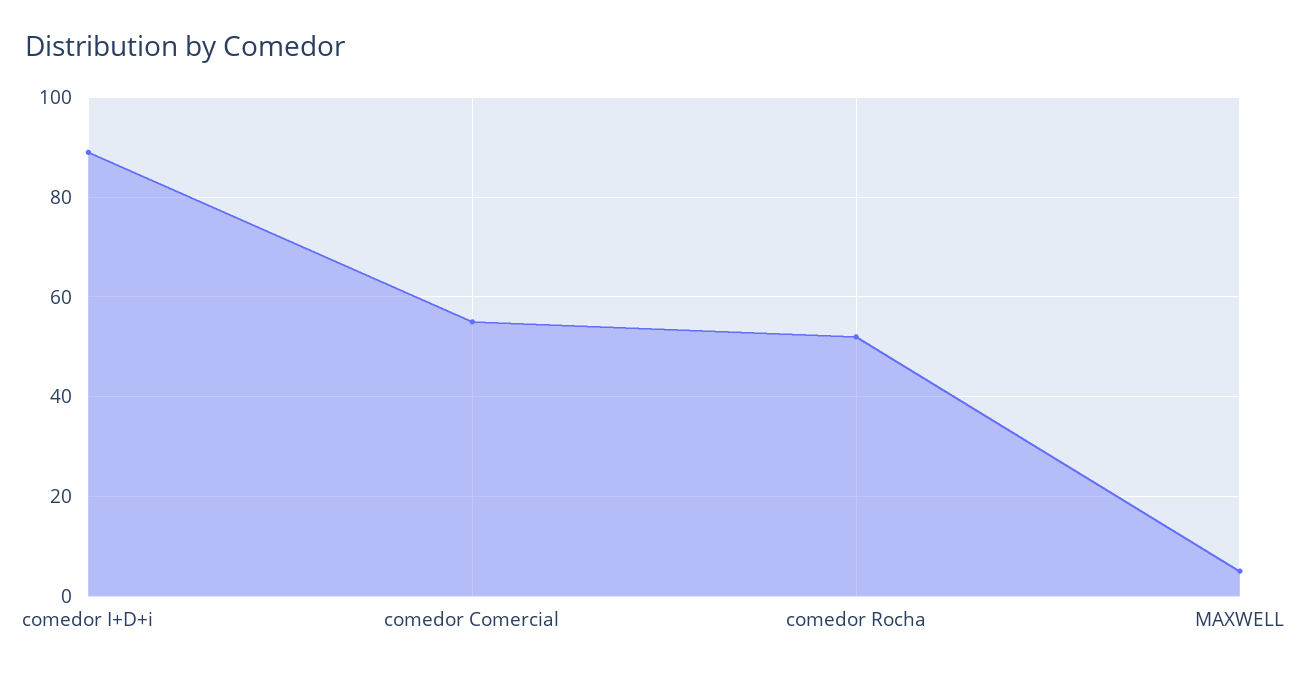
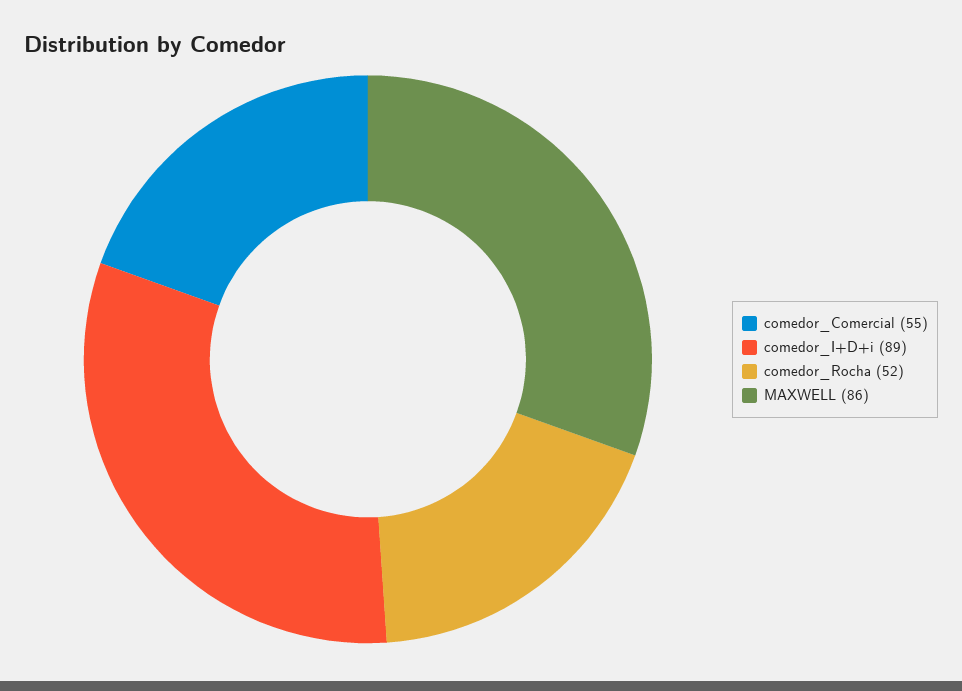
  {
    "comedor I+D+i": 89,
    "comedor Comercial": 55,
    "comedor Rocha": 52,
-   "MAXWELL": 5
+   "MAXWELL": 86
  }

